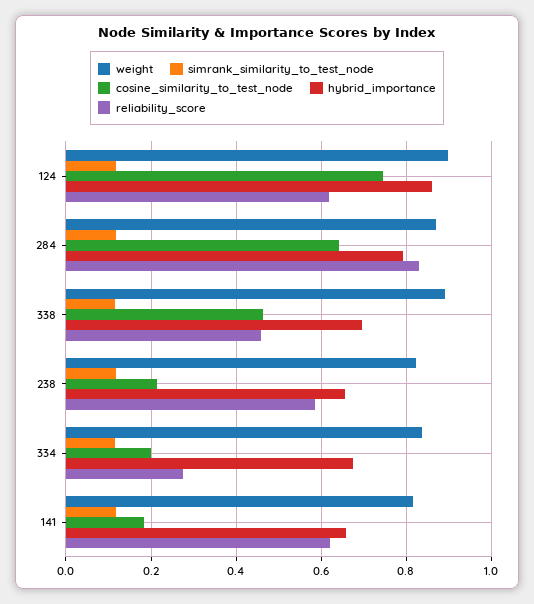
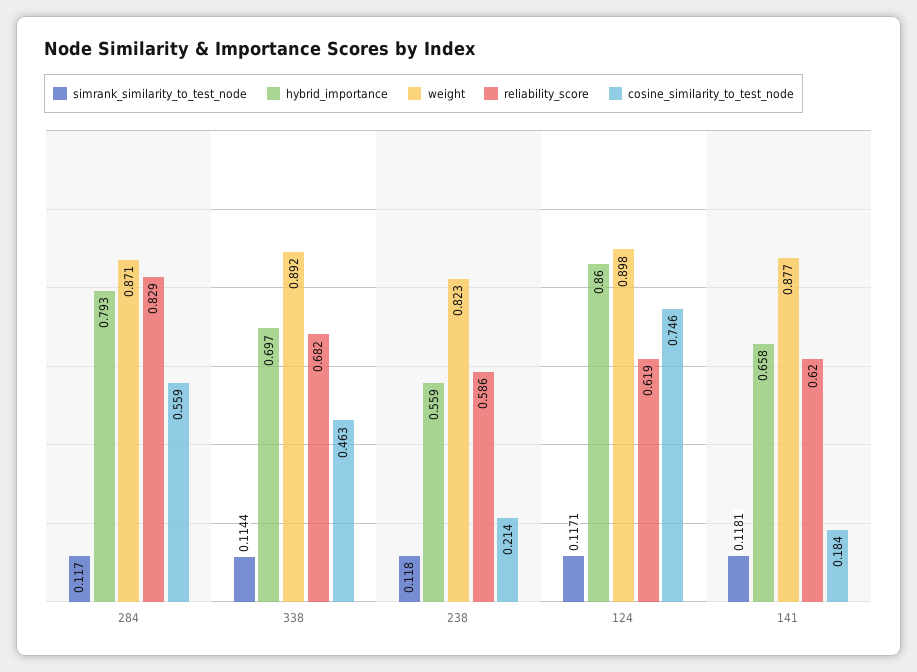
  {
    "weight": {
      "124": 0.898,
      "284": 0.871,
      "338": 0.892,
      "238": 0.823,
-     "334": 0.84,
-     "141": 0.82
+     "141": 0.877
    },
    "simrank_similarity_to_test_node": {
      "124": 0.1171,
      "284": 0.117,
      "338": 0.1144,
      "238": 0.118,
-     "334": 0.12,
      "141": 0.1181
    },
    "cosine_similarity_to_test_node": {
      "124": 0.746,
-     "284": 0.64,
+     "284": 0.559,
      "338": 0.463,
      "238": 0.214,
-     "334": 0.2,
      "141": 0.184
    },
    "hybrid_importance": {
      "124": 0.86,
      "284": 0.793,
      "338": 0.697,
-     "238": 0.66,
+     "238": 0.559,
-     "334": 0.68,
      "141": 0.658
    },
    "reliability_score": {
      "124": 0.619,
      "284": 0.829,
-     "338": 0.46,
+     "338": 0.682,
      "238": 0.586,
-     "334": 0.28,
      "141": 0.62
    }
  }

